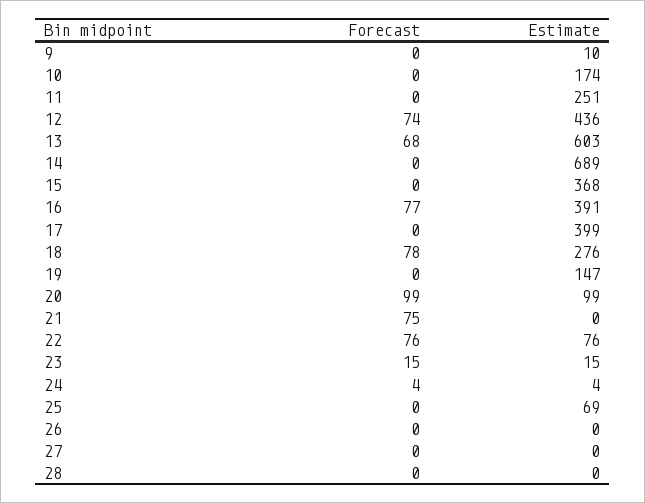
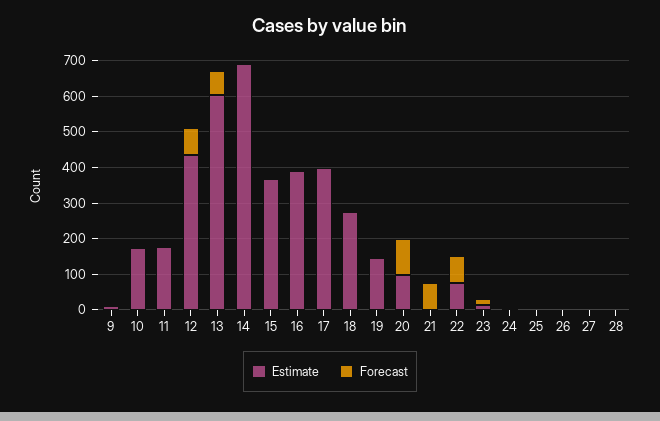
  {
    "Forecast": {
      "9": 0,
      "10": 0,
      "11": 0,
      "12": 74,
      "13": 68,
      "14": 0,
      "15": 0,
-     "16": 77,
+     "16": 0,
      "17": 0,
-     "18": 78,
+     "18": 0,
      "19": 0,
      "20": 99,
      "21": 75,
      "22": 76,
      "23": 15,
      "24": 4,
      "25": 0,
      "26": 0,
      "27": 0,
      "28": 0
    },
    "Estimate": {
      "9": 10,
      "10": 174,
-     "11": 251,
+     "11": 175,
      "12": 436,
      "13": 603,
      "14": 689,
      "15": 368,
      "16": 391,
      "17": 399,
      "18": 276,
      "19": 147,
      "20": 99,
      "21": 0,
      "22": 76,
      "23": 15,
      "24": 4,
-     "25": 69,
+     "25": 0,
      "26": 0,
      "27": 0,
      "28": 0
    }
  }

